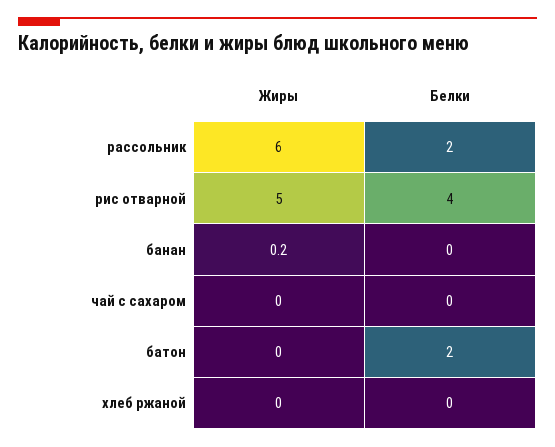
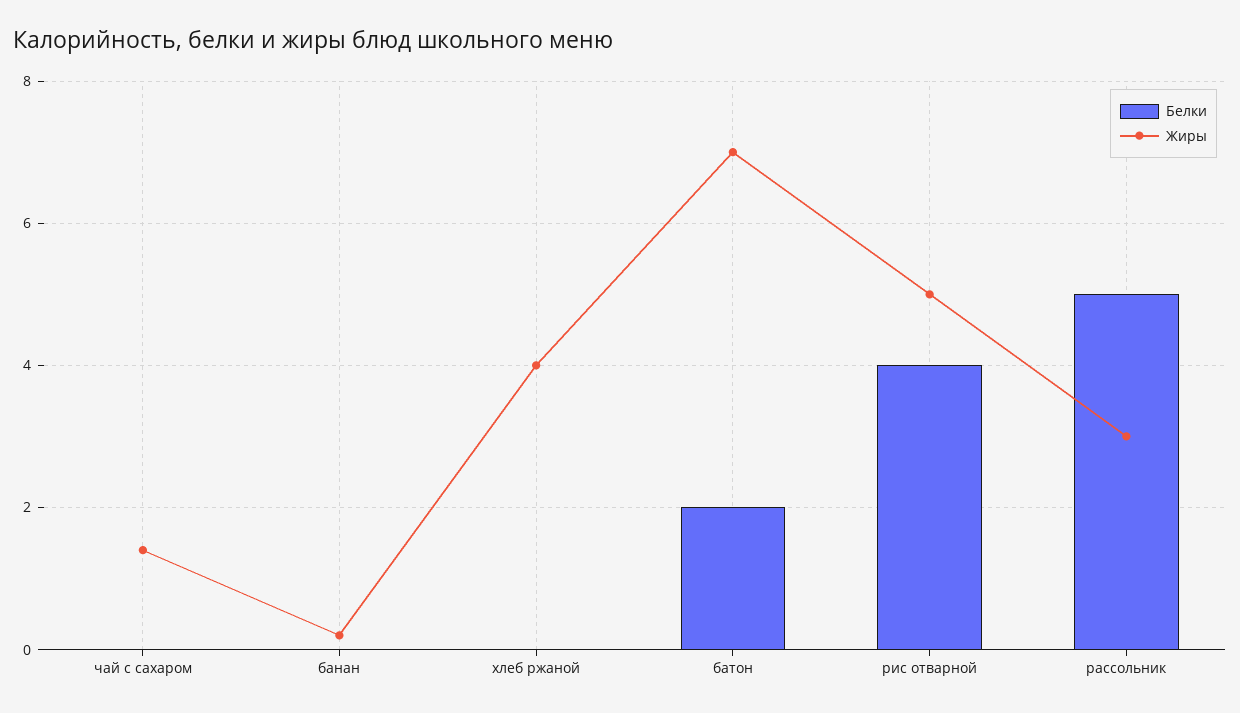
  {
    "Жиры": {
-     "рассольник": 6,
+     "рассольник": 3,
      "рис отварной": 5,
      "банан": 0.2,
-     "чай с сахаром": 0,
+     "чай с сахаром": 1.5,
-     "батон": 0,
+     "батон": 7,
-     "хлеб ржаной": 0
+     "хлеб ржаной": 4
    },
    "Белки": {
-     "рассольник": 2,
+     "рассольник": 5,
      "рис отварной": 4,
      "банан": 0,
      "чай с сахаром": 0,
      "батон": 2,
      "хлеб ржаной": 0
    }
  }

